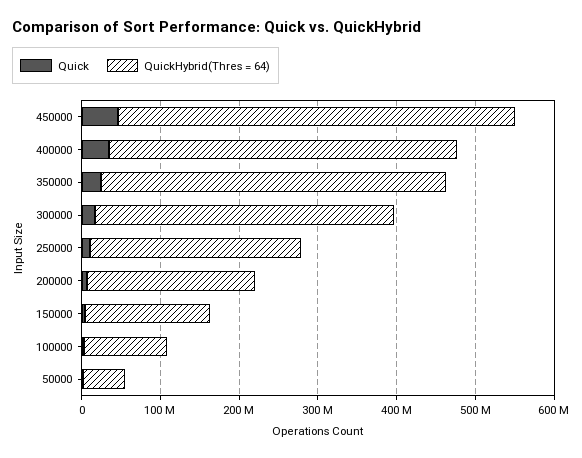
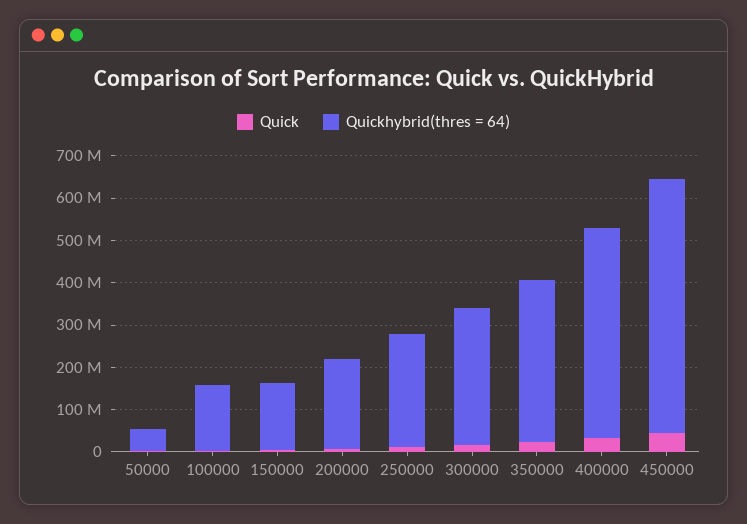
  {
    "Quick": {
      "450000": 40000000,
      "400000": 40000000,
      "350000": 20000000,
      "300000": 20000000,
      "250000": 20000000,
      "200000": 0,
      "150000": 0,
      "100000": 0,
      "50000": 0
    },
    "QuickHybrid(Thres = 64)": {
-     "450000": 500000000,
+     "450000": 600000000,
-     "400000": 440000000,
+     "400000": 500000000,
-     "350000": 440000000,
+     "350000": 380000000,
-     "300000": 380000000,
+     "300000": 320000000,
      "250000": 260000000,
      "200000": 220000000,
      "150000": 160000000,
-     "100000": 100000000,
+     "100000": 160000000,
      "50000": 60000000
    }
  }

